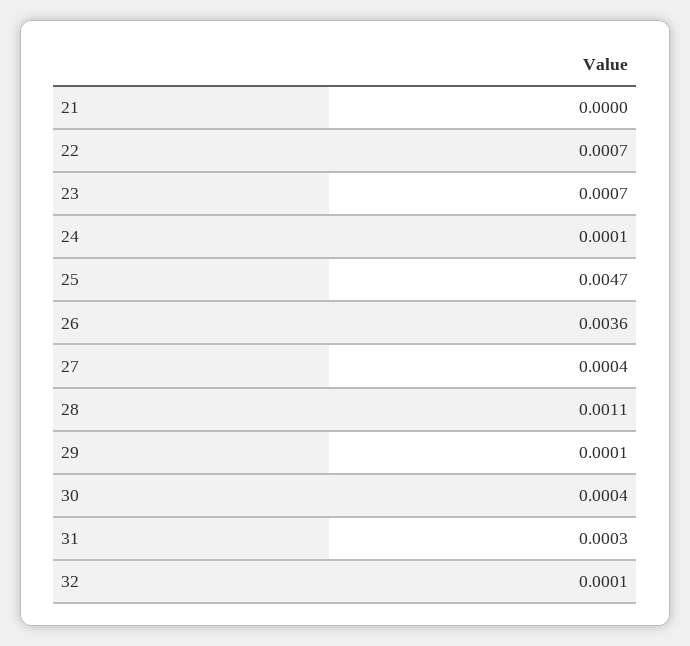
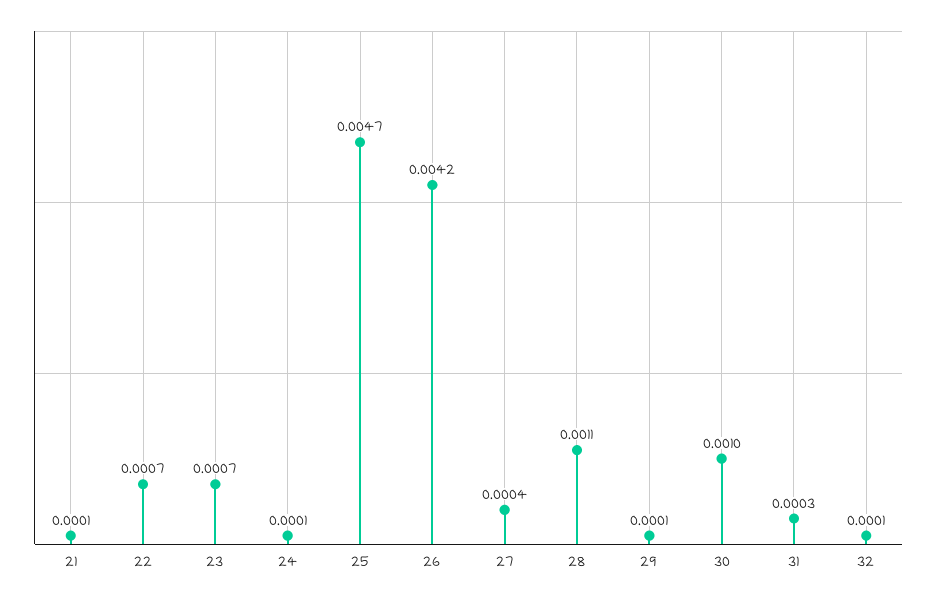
  {
-   "21": 0,
+   "21": 0.0001,
    "22": 0.0007,
    "23": 0.0007,
    "24": 0.0001,
    "25": 0.0047,
-   "26": 0.0036,
+   "26": 0.0042,
    "27": 0.0004,
    "28": 0.0011,
    "29": 0.0001,
-   "30": 0.0004,
+   "30": 0.001,
    "31": 0.0003,
    "32": 0.0001
  }

